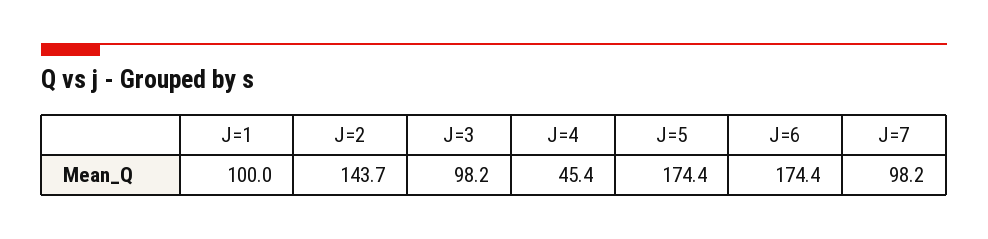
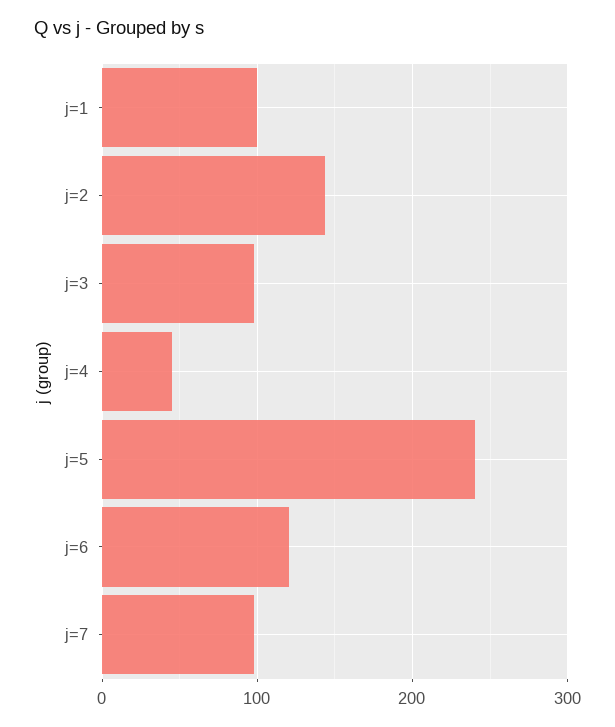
  {
    "J=1": 100,
    "J=2": 143.7,
    "J=3": 98.2,
    "J=4": 45.4,
-   "J=5": 174.4,
+   "J=5": 240,
-   "J=6": 174.4,
+   "J=6": 120,
    "J=7": 98.2
  }

